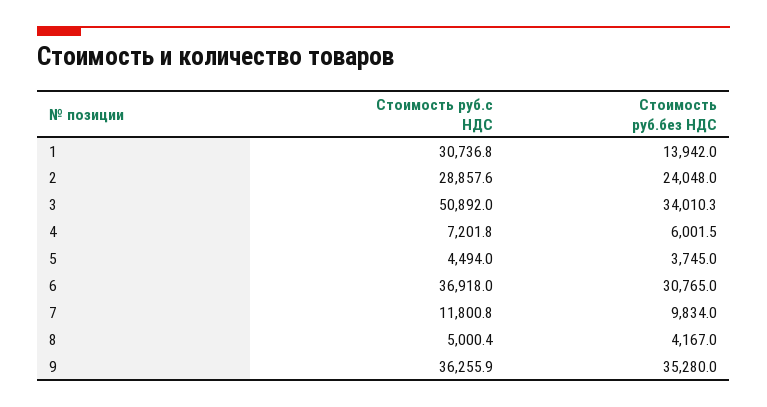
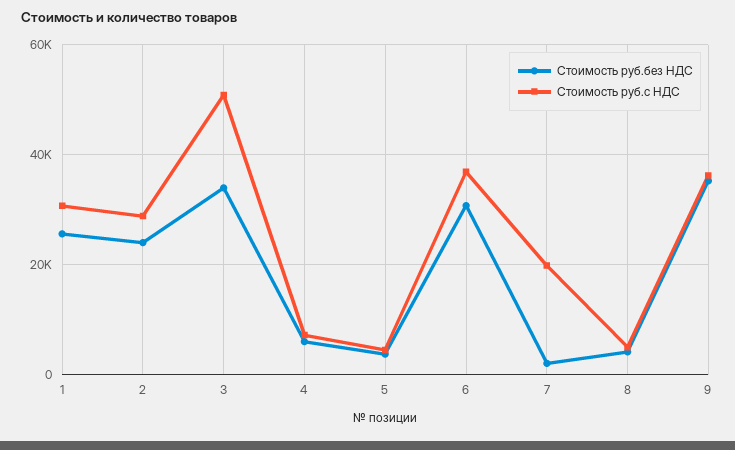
  {
    "Стоимость руб.с НДС": {
      "1": 30736.8,
      "2": 28857.6,
      "3": 50892,
      "4": 7201.8,
      "5": 4494,
      "6": 36918,
-     "7": 11800.8,
+     "7": 20000,
      "8": 5000.4,
      "9": 36255.9
    },
    "Стоимость руб.без НДС": {
-     "1": 13942,
+     "1": 26000,
      "2": 24048,
      "3": 34010.3,
      "4": 6001.5,
      "5": 3745,
      "6": 30765,
-     "7": 9834,
+     "7": 2000,
      "8": 4167,
      "9": 35280
    }
  }

